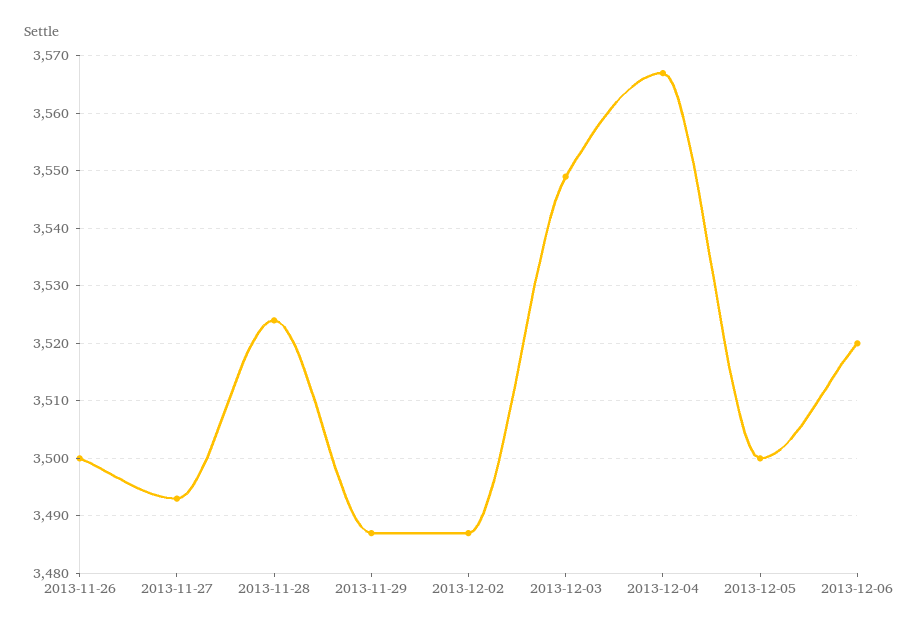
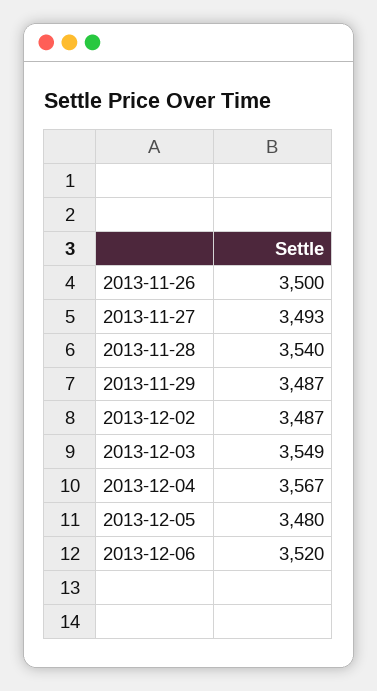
  {
    "2013-11-26": 3500,
    "2013-11-27": 3493,
-   "2013-11-28": 3525,
+   "2013-11-28": 3540,
    "2013-11-29": 3487,
    "2013-12-02": 3487,
    "2013-12-03": 3549,
    "2013-12-04": 3567,
-   "2013-12-05": 3500,
+   "2013-12-05": 3480,
    "2013-12-06": 3520
  }

